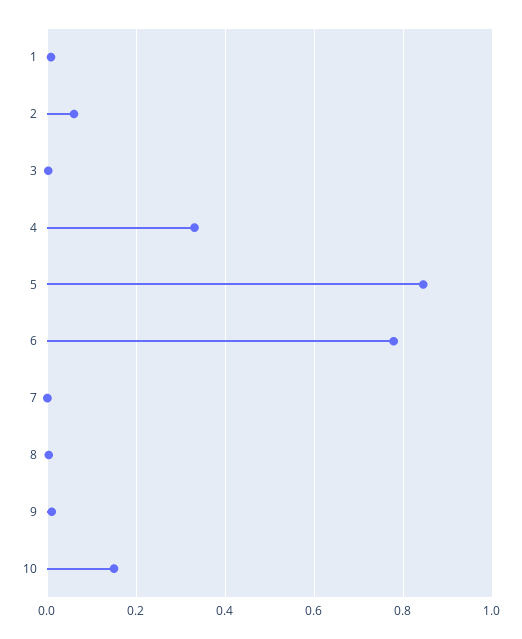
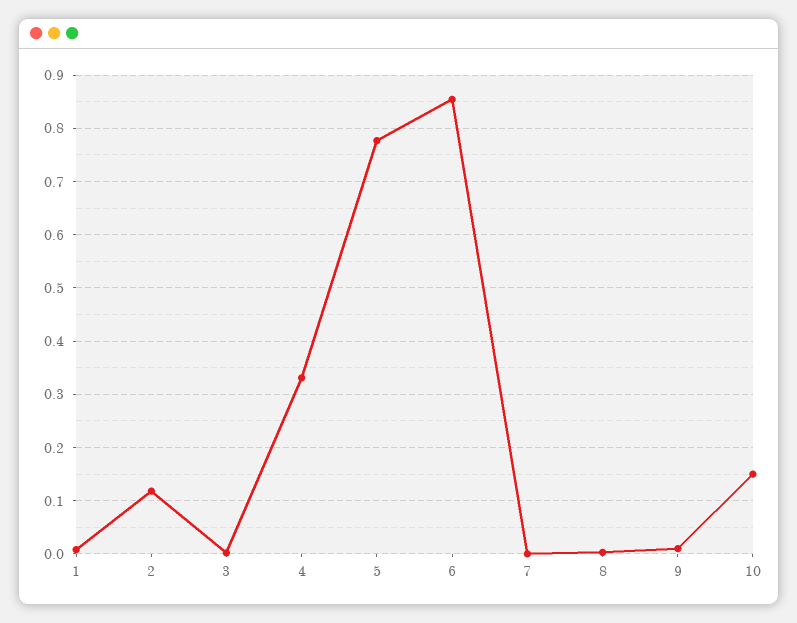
  {
    "1": 0,
-   "2": 0.06,
+   "2": 0.12,
    "3": 0,
    "4": 0.34,
-   "5": 0.84,
+   "5": 0.78,
-   "6": 0.78,
+   "6": 0.86,
    "7": 0,
    "8": 0,
    "9": 0.02,
    "10": 0.16
  }

